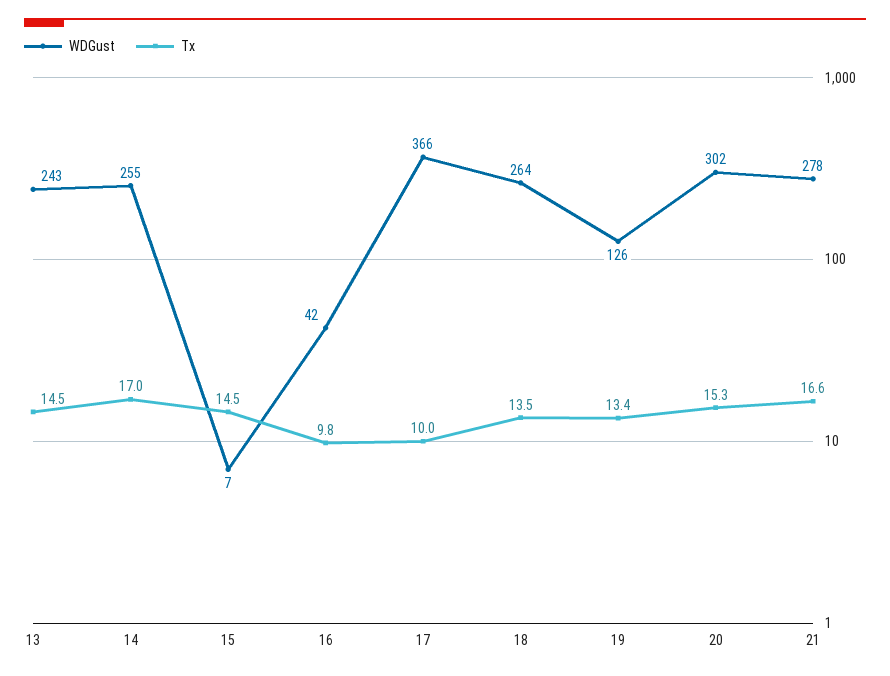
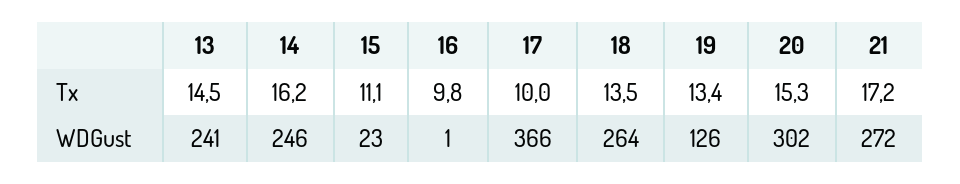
  {
    "WDGust": {
-     "13": 243,
+     "13": 241,
-     "14": 255,
+     "14": 246,
-     "15": 7,
+     "15": 23,
-     "16": 42,
+     "16": 1,
      "17": 366,
      "18": 264,
      "19": 126,
      "20": 302,
-     "21": 278
+     "21": 272
    },
    "Tx": {
      "13": 14.5,
-     "14": 17,
+     "14": 16.2,
-     "15": 14.5,
+     "15": 11.1,
      "16": 9.8,
      "17": 10,
      "18": 13.5,
      "19": 13.4,
      "20": 15.3,
-     "21": 16.6
+     "21": 17.2
    }
  }

